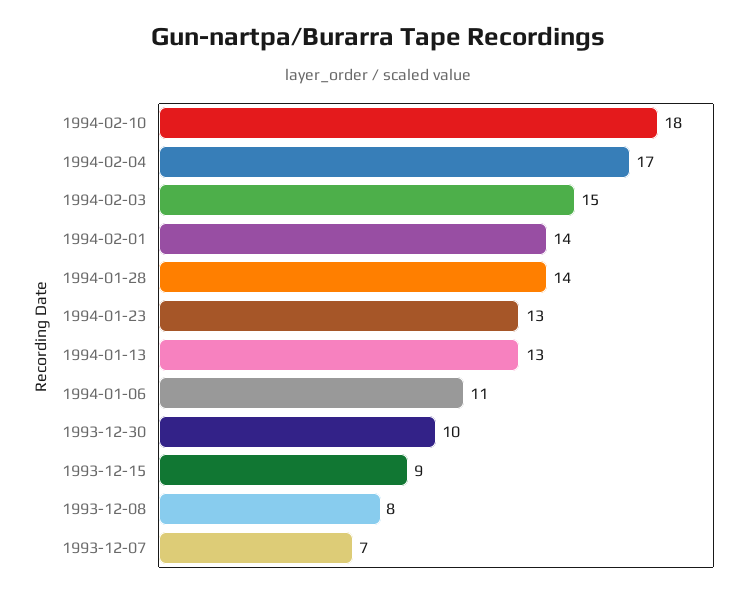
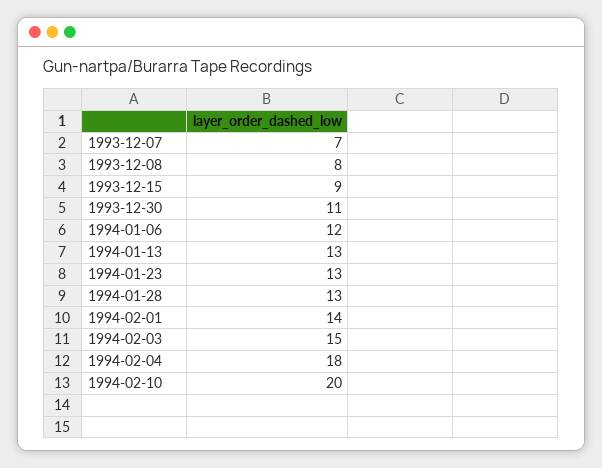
  {
-   "1994-02-10": 18,
+   "1994-02-10": 20,
-   "1994-02-04": 17,
+   "1994-02-04": 18,
    "1994-02-03": 15,
    "1994-02-01": 14,
-   "1994-01-28": 14,
+   "1994-01-28": 13,
    "1994-01-23": 13,
    "1994-01-13": 13,
-   "1994-01-06": 11,
+   "1994-01-06": 12,
-   "1993-12-30": 10,
+   "1993-12-30": 11,
    "1993-12-15": 9,
    "1993-12-08": 8,
    "1993-12-07": 7
  }

